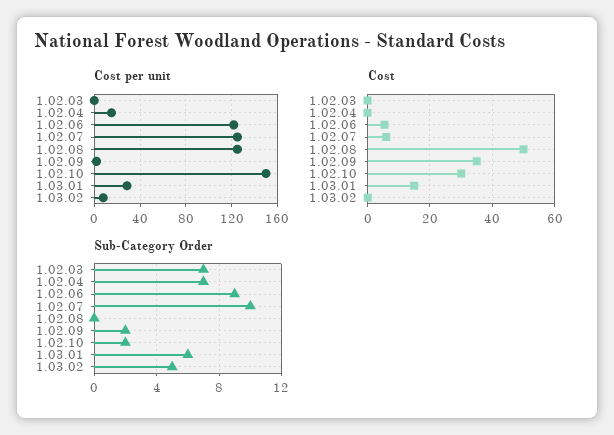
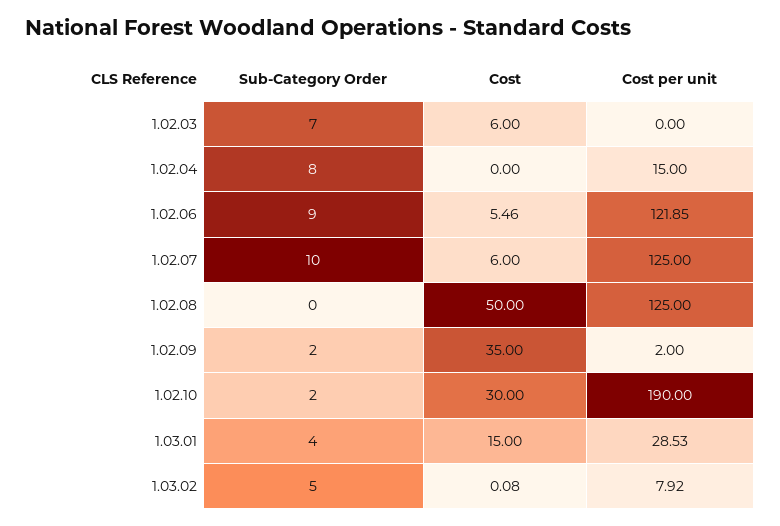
  {
    "Cost per unit": {
      "1.02.03": 0,
      "1.02.04": 15,
      "1.02.06": 121.85,
      "1.02.07": 125,
      "1.02.08": 125,
      "1.02.09": 2,
-     "1.02.10": 150,
+     "1.02.10": 190,
      "1.03.01": 28.53,
      "1.03.02": 7.92
    },
    "Cost": {
-     "1.02.03": 0,
+     "1.02.03": 6,
      "1.02.04": 0,
      "1.02.06": 5.46,
      "1.02.07": 6,
      "1.02.08": 50,
      "1.02.09": 35,
      "1.02.10": 30,
      "1.03.01": 15,
      "1.03.02": 0.08
    },
    "Sub-Category Order": {
      "1.02.03": 7,
-     "1.02.04": 7,
+     "1.02.04": 8,
      "1.02.06": 9,
      "1.02.07": 10,
      "1.02.08": 0,
      "1.02.09": 2,
      "1.02.10": 2,
-     "1.03.01": 6,
+     "1.03.01": 4,
      "1.03.02": 5
    }
  }

